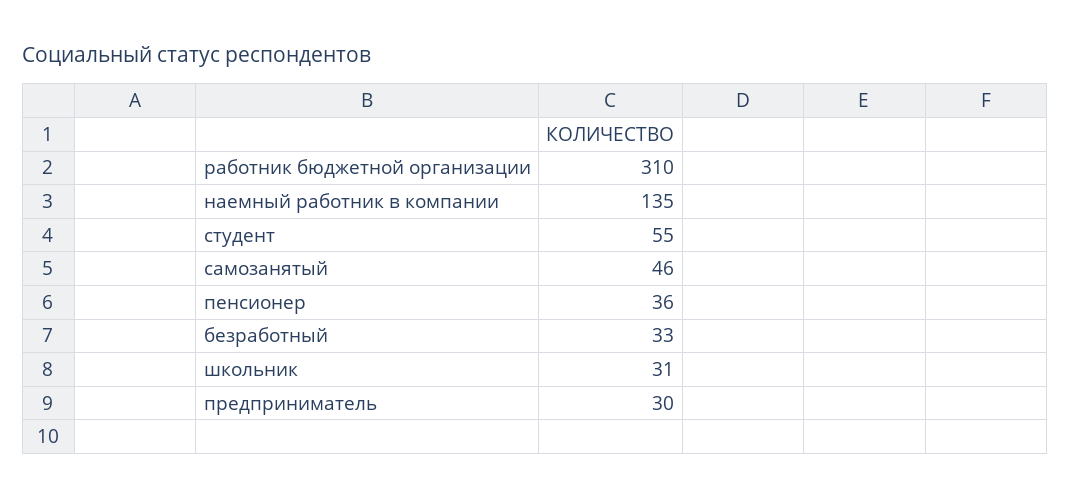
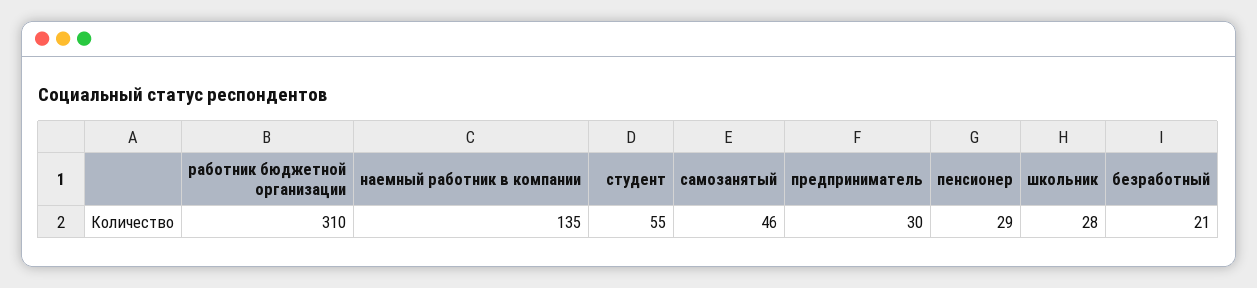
  {
    "работник бюджетной организации": 310,
    "наемный работник в компании": 135,
    "студент": 55,
    "самозанятый": 46,
-   "пенсионер": 36,
+   "пенсионер": 29,
-   "безработный": 33,
+   "безработный": 21,
-   "школьник": 31,
+   "школьник": 28,
    "предприниматель": 30
  }

